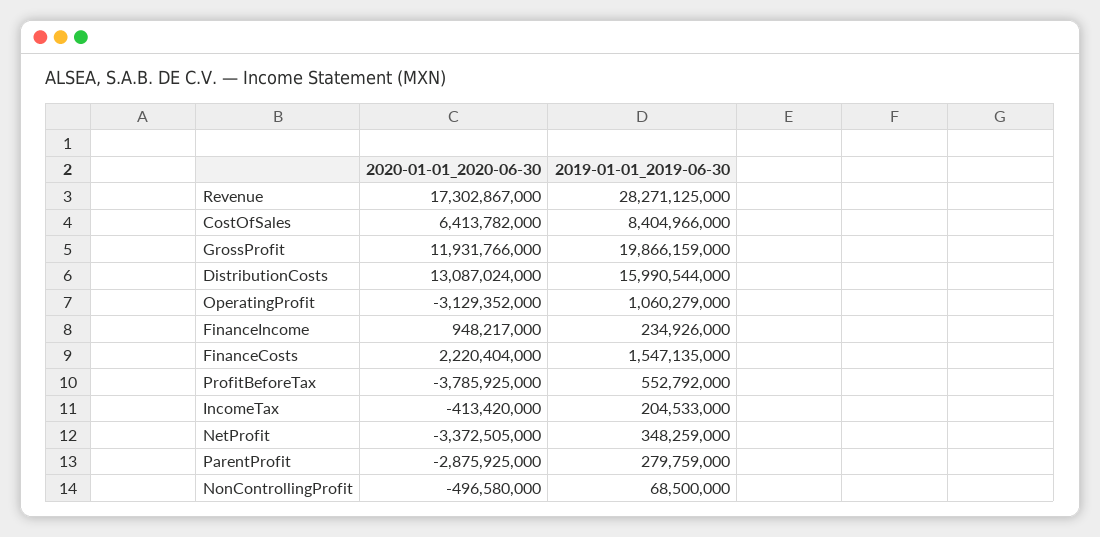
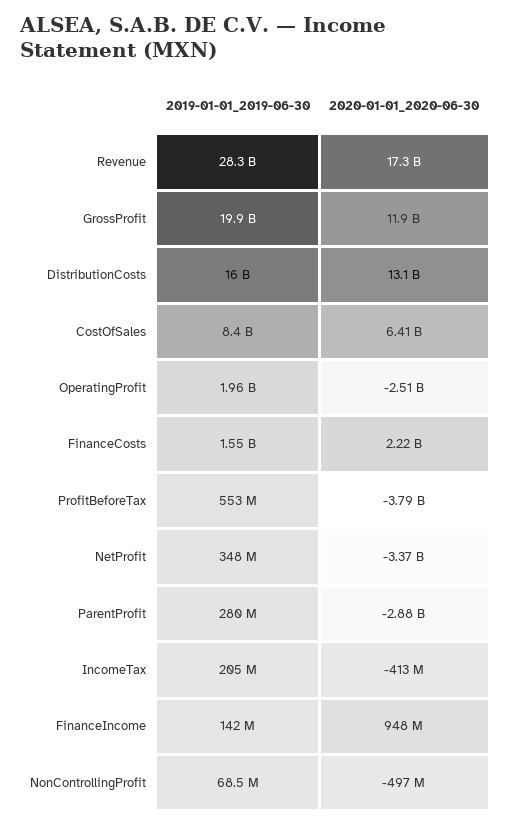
  {
    "2020-01-01_2020-06-30": {
      "Revenue": 17302867000,
      "CostOfSales": 6413782000,
      "GrossProfit": 11931766000,
      "DistributionCosts": 13087024000,
-     "OperatingProfit": -3129352000,
+     "OperatingProfit": -2510000000,
      "FinanceIncome": 948217000,
      "FinanceCosts": 2220404000,
      "ProfitBeforeTax": -3785925000,
      "IncomeTax": -413420000,
      "NetProfit": -3372505000,
      "ParentProfit": -2875925000,
      "NonControllingProfit": -496580000
    },
    "2019-01-01_2019-06-30": {
      "Revenue": 28271125000,
      "CostOfSales": 8404966000,
      "GrossProfit": 19866159000,
      "DistributionCosts": 15990544000,
-     "OperatingProfit": 1060279000,
+     "OperatingProfit": 1960000000,
-     "FinanceIncome": 234926000,
+     "FinanceIncome": 142000000,
      "FinanceCosts": 1547135000,
      "ProfitBeforeTax": 552792000,
      "IncomeTax": 204533000,
      "NetProfit": 348259000,
      "ParentProfit": 279759000,
      "NonControllingProfit": 68500000
    }
  }

